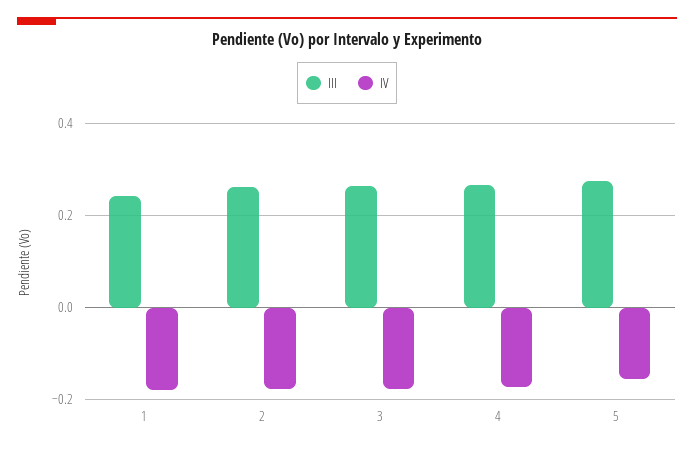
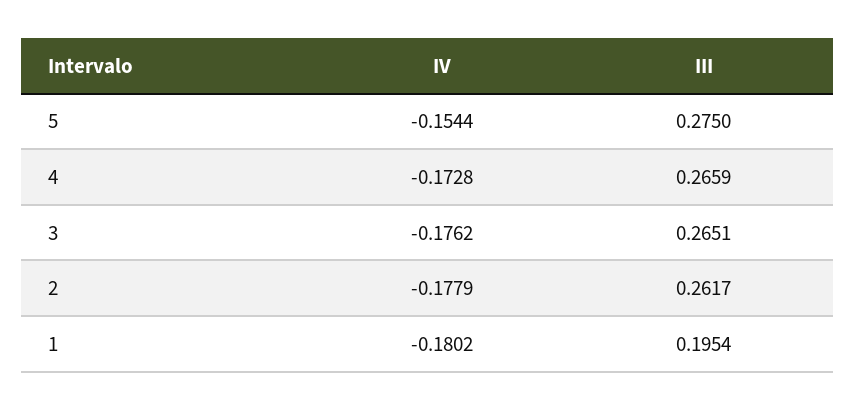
  {
    "III": {
-     "1": 0.24,
+     "1": 0.1954,
      "2": 0.2617,
      "3": 0.2651,
      "4": 0.2659,
      "5": 0.275
    },
    "IV": {
      "1": -0.1802,
      "2": -0.1779,
      "3": -0.1762,
      "4": -0.1728,
      "5": -0.1544
    }
  }

